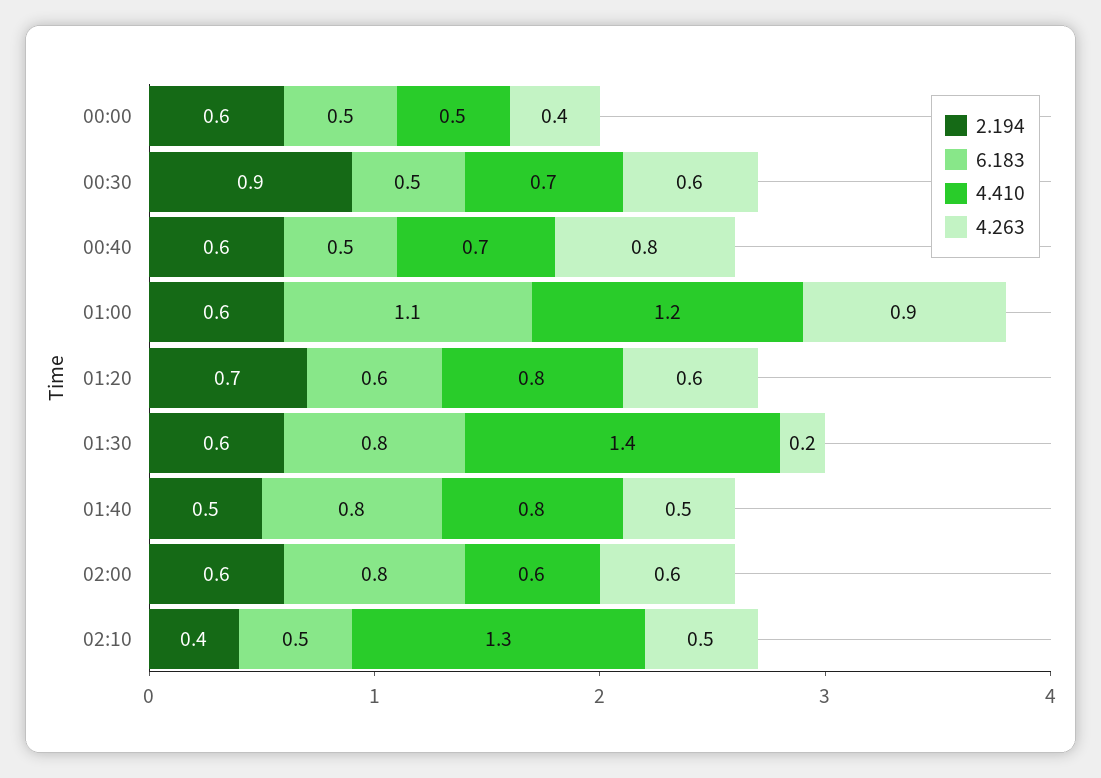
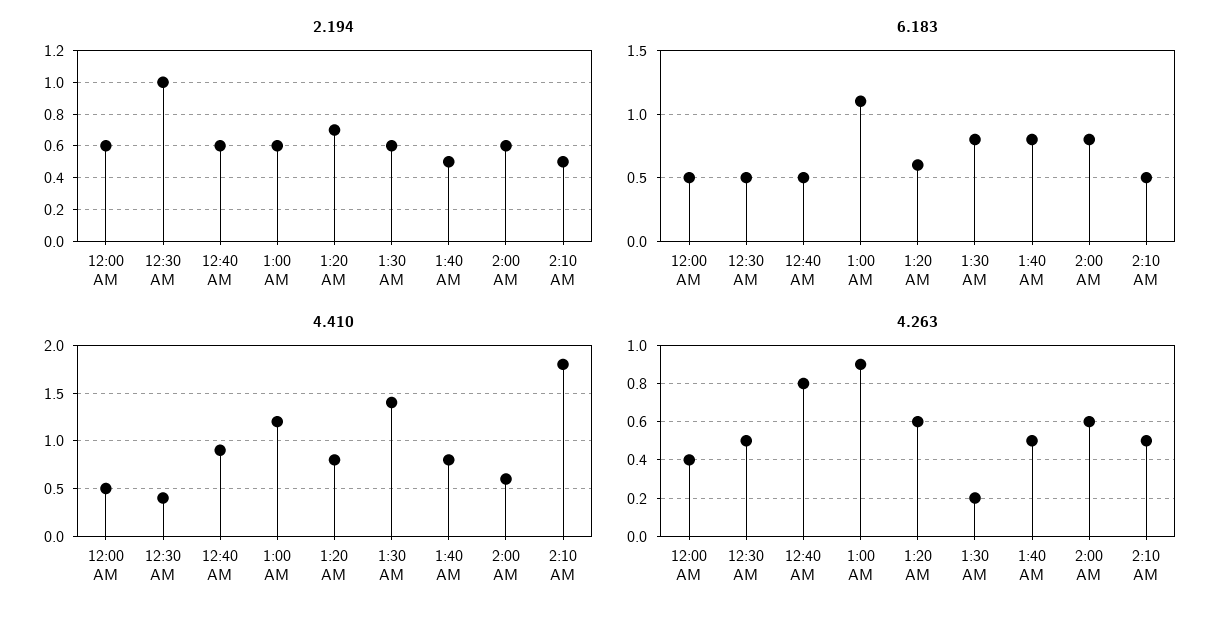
  {
    "2.194": {
      "00:00": 0.6,
-     "00:30": 0.9,
+     "00:30": 1,
      "00:40": 0.6,
      "01:00": 0.6,
      "01:20": 0.7,
      "01:30": 0.6,
      "01:40": 0.5,
      "02:00": 0.6,
-     "02:10": 0.4
+     "02:10": 0.5
    },
    "6.183": {
      "00:00": 0.5,
      "00:30": 0.5,
      "00:40": 0.5,
      "01:00": 1.1,
      "01:20": 0.6,
      "01:30": 0.8,
      "01:40": 0.8,
      "02:00": 0.8,
      "02:10": 0.5
    },
    "4.410": {
      "00:00": 0.5,
-     "00:30": 0.7,
+     "00:30": 0.4,
-     "00:40": 0.7,
+     "00:40": 0.9,
      "01:00": 1.2,
      "01:20": 0.8,
      "01:30": 1.4,
      "01:40": 0.8,
      "02:00": 0.6,
-     "02:10": 1.3
+     "02:10": 1.8
    },
    "4.263": {
      "00:00": 0.4,
-     "00:30": 0.6,
+     "00:30": 0.5,
      "00:40": 0.8,
      "01:00": 0.9,
      "01:20": 0.6,
      "01:30": 0.2,
      "01:40": 0.5,
      "02:00": 0.6,
      "02:10": 0.5
    }
  }

